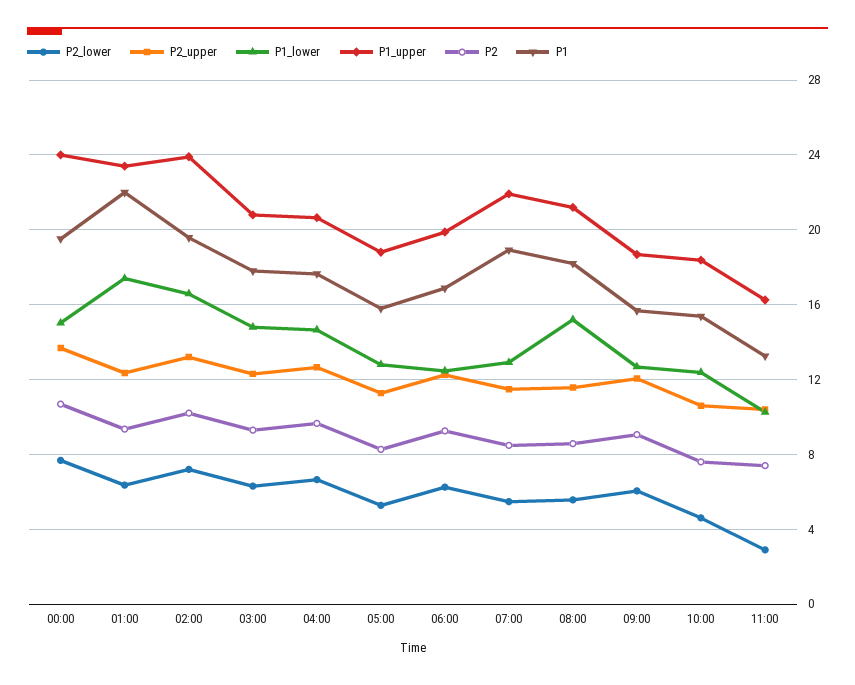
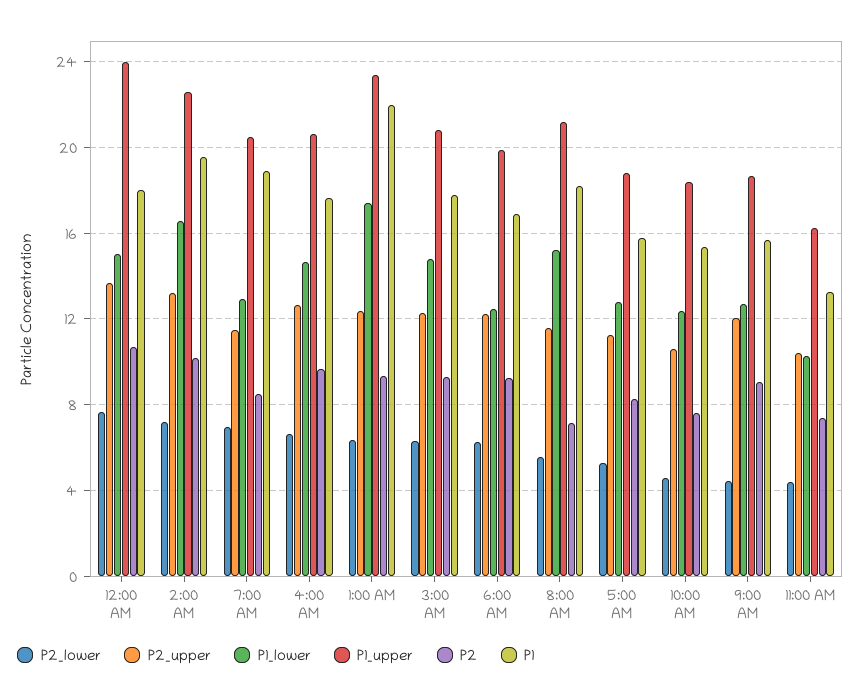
  {
    "P2_lower": {
      "00:00": 7.5,
      "01:00": 6.5,
      "02:00": 7,
      "03:00": 6.5,
      "04:00": 6.5,
      "05:00": 5.5,
      "06:00": 6.5,
-     "07:00": 5.5,
+     "07:00": 7,
      "08:00": 5.5,
-     "09:00": 6,
+     "09:00": 4.5,
      "10:00": 4.5,
-     "11:00": 3
+     "11:00": 4.5
    },
    "P2_upper": {
      "00:00": 13.5,
      "01:00": 12.5,
      "02:00": 13,
      "03:00": 12.5,
      "04:00": 12.5,
      "05:00": 11.5,
      "06:00": 12.5,
      "07:00": 11.5,
      "08:00": 11.5,
      "09:00": 12,
      "10:00": 10.5,
      "11:00": 10.5
    },
    "P1_lower": {
      "00:00": 15,
      "01:00": 17.5,
      "02:00": 16.5,
      "03:00": 15,
      "04:00": 14.5,
      "05:00": 13,
      "06:00": 12.5,
      "07:00": 13,
      "08:00": 15,
      "09:00": 12.5,
      "10:00": 12.5,
      "11:00": 10.5
    },
    "P1_upper": {
      "00:00": 24,
      "01:00": 23.5,
-     "02:00": 24,
+     "02:00": 22.5,
      "03:00": 21,
      "04:00": 20.5,
      "05:00": 19,
      "06:00": 20,
-     "07:00": 22,
+     "07:00": 20.5,
      "08:00": 21,
      "09:00": 18.5,
      "10:00": 18.5,
      "11:00": 16.5
    },
    "P2": {
      "00:00": 10.5,
      "01:00": 9.5,
      "02:00": 10,
      "03:00": 9.5,
      "04:00": 9.5,
      "05:00": 8.5,
      "06:00": 9.5,
      "07:00": 8.5,
-     "08:00": 8.5,
+     "08:00": 7,
      "09:00": 9,
      "10:00": 7.5,
      "11:00": 7.5
    },
    "P1": {
-     "00:00": 19.5,
+     "00:00": 18,
      "01:00": 22,
      "02:00": 19.5,
      "03:00": 18,
      "04:00": 17.5,
      "05:00": 16,
      "06:00": 17,
      "07:00": 19,
      "08:00": 18,
      "09:00": 15.5,
      "10:00": 15.5,
      "11:00": 13.5
    }
  }

